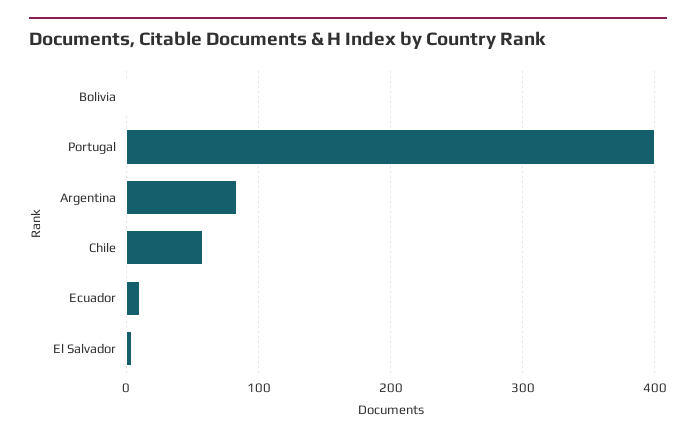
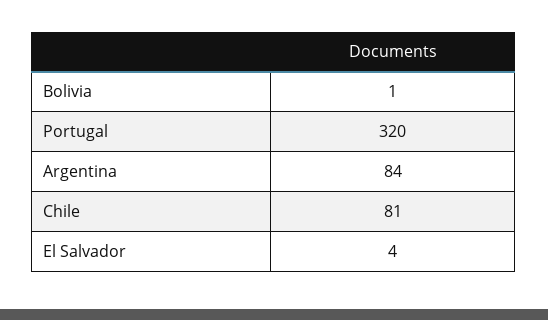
  {
    "Bolivia": 1,
-   "Portugal": 400,
+   "Portugal": 320,
    "Argentina": 84,
-   "Chile": 60,
+   "Chile": 81,
-   "Ecuador": 10,
    "El Salvador": 4
  }

